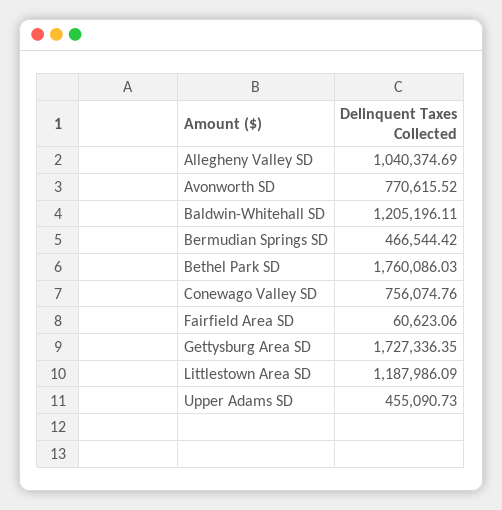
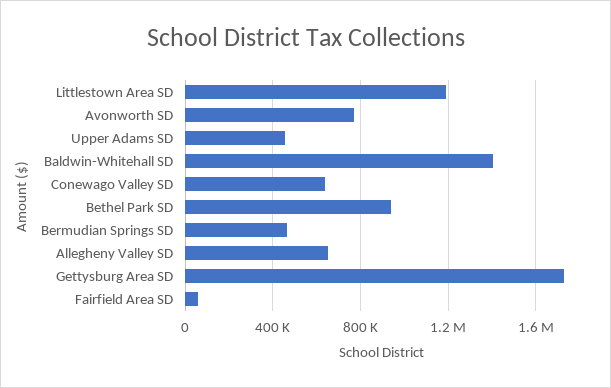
  {
-   "Allegheny Valley SD": 1040374.69,
+   "Allegheny Valley SD": 650000,
    "Avonworth SD": 770615.52,
-   "Baldwin-Whitehall SD": 1205196.11,
+   "Baldwin-Whitehall SD": 1400000,
    "Bermudian Springs SD": 466544.42,
-   "Bethel Park SD": 1760086.03,
+   "Bethel Park SD": 950000,
-   "Conewago Valley SD": 756074.76,
+   "Conewago Valley SD": 650000,
    "Fairfield Area SD": 60623.06,
    "Gettysburg Area SD": 1727336.35,
    "Littlestown Area SD": 1187986.09,
    "Upper Adams SD": 455090.73
  }

